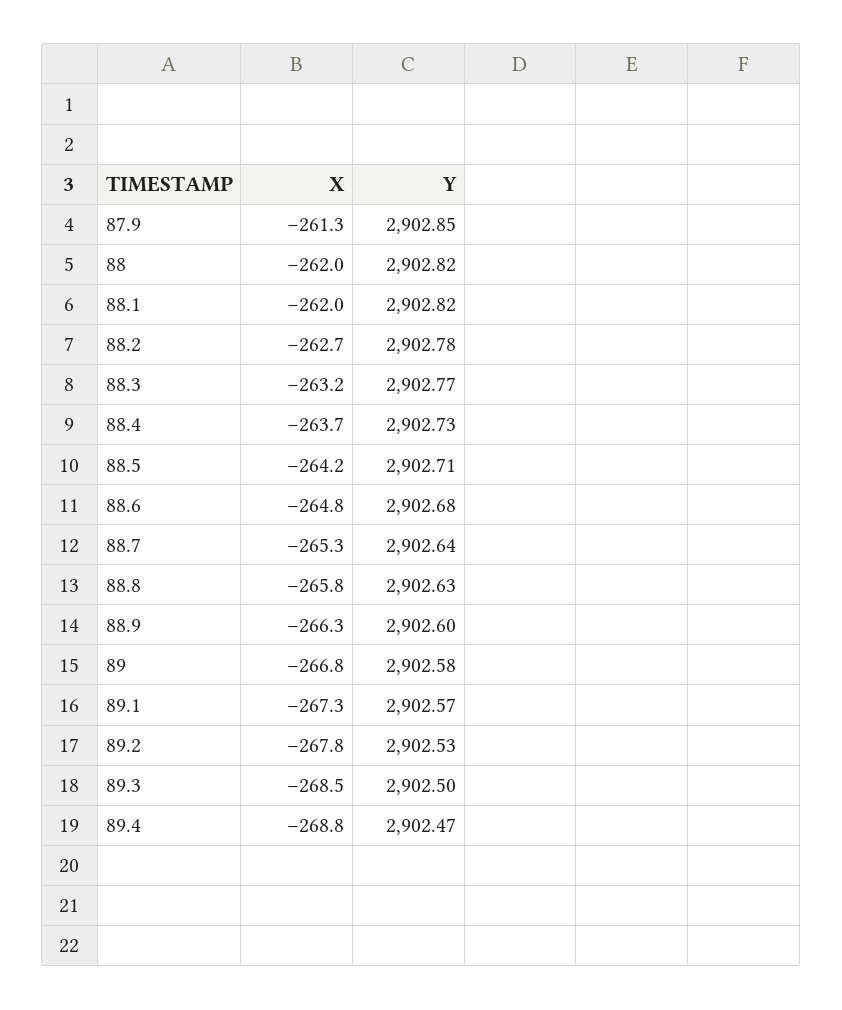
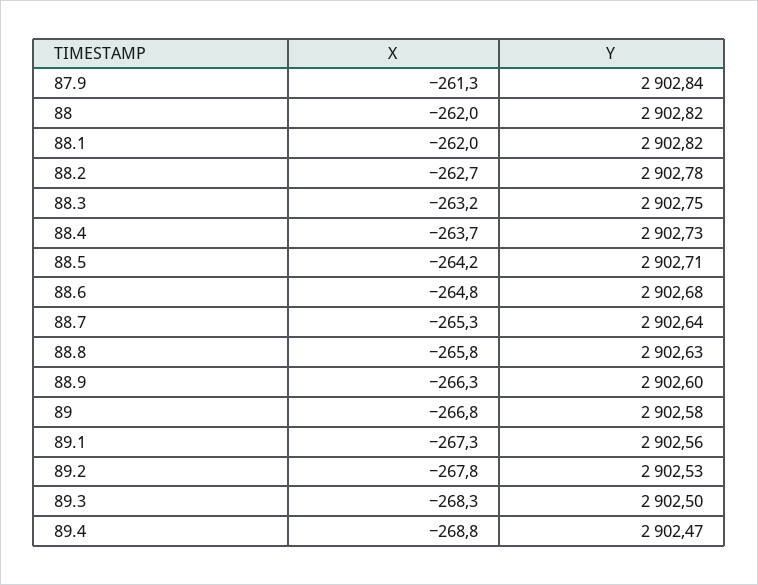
  {
    "X": {
      "87.9": -261.3,
      "88": -262,
      "88.1": -262,
      "88.2": -262.7,
      "88.3": -263.2,
      "88.4": -263.7,
      "88.5": -264.2,
      "88.6": -264.8,
      "88.7": -265.3,
      "88.8": -265.8,
      "88.9": -266.3,
      "89": -266.8,
      "89.1": -267.3,
      "89.2": -267.8,
-     "89.3": -268.5,
+     "89.3": -268.3,
      "89.4": -268.8
    },
    "Y": {
-     "87.9": 2902.85,
+     "87.9": 2902.84,
      "88": 2902.82,
      "88.1": 2902.82,
      "88.2": 2902.78,
-     "88.3": 2902.77,
+     "88.3": 2902.75,
      "88.4": 2902.73,
      "88.5": 2902.71,
      "88.6": 2902.68,
      "88.7": 2902.64,
      "88.8": 2902.63,
      "88.9": 2902.6,
      "89": 2902.58,
-     "89.1": 2902.57,
+     "89.1": 2902.56,
      "89.2": 2902.53,
      "89.3": 2902.5,
      "89.4": 2902.47
    }
  }

